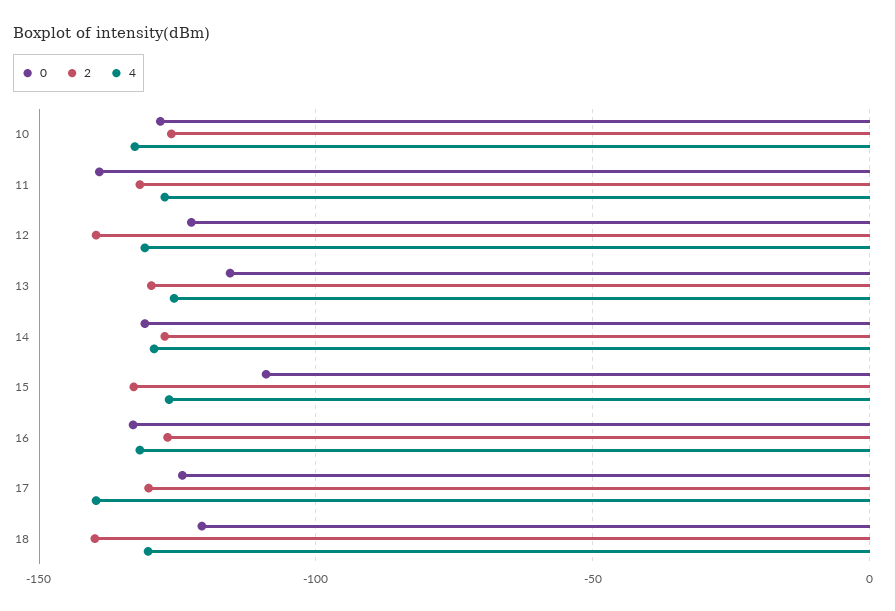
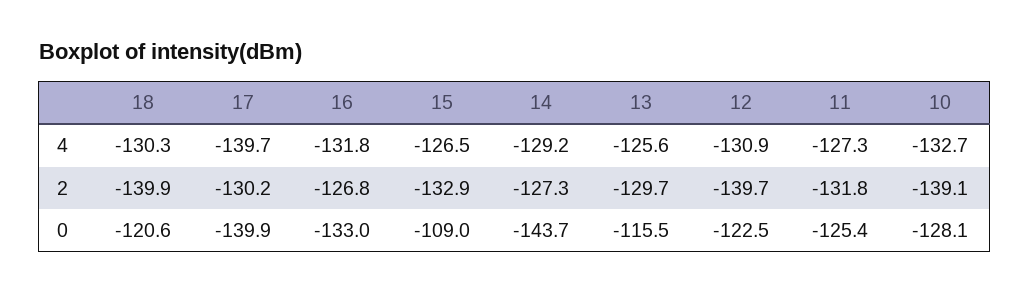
  {
    "0": {
      "10": -128.1,
-     "11": -140,
+     "11": -125.4,
      "12": -122.5,
      "13": -115.5,
-     "14": -130,
+     "14": -143.7,
      "15": -109,
      "16": -133,
-     "17": -125,
+     "17": -139.9,
      "18": -120.6
    },
    "2": {
-     "10": -125,
+     "10": -139.1,
      "11": -131.8,
      "12": -139.7,
      "13": -129.7,
      "14": -127.3,
      "15": -132.9,
      "16": -126.8,
      "17": -130.2,
      "18": -139.9
    },
    "4": {
      "10": -132.7,
      "11": -127.3,
      "12": -130.9,
      "13": -125.6,
      "14": -129.2,
      "15": -126.5,
      "16": -131.8,
      "17": -139.7,
      "18": -130.3
    }
  }

